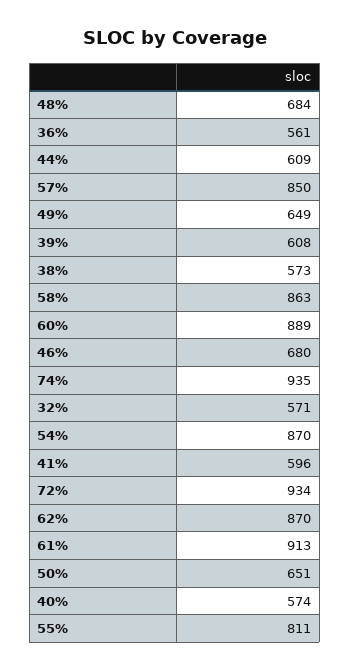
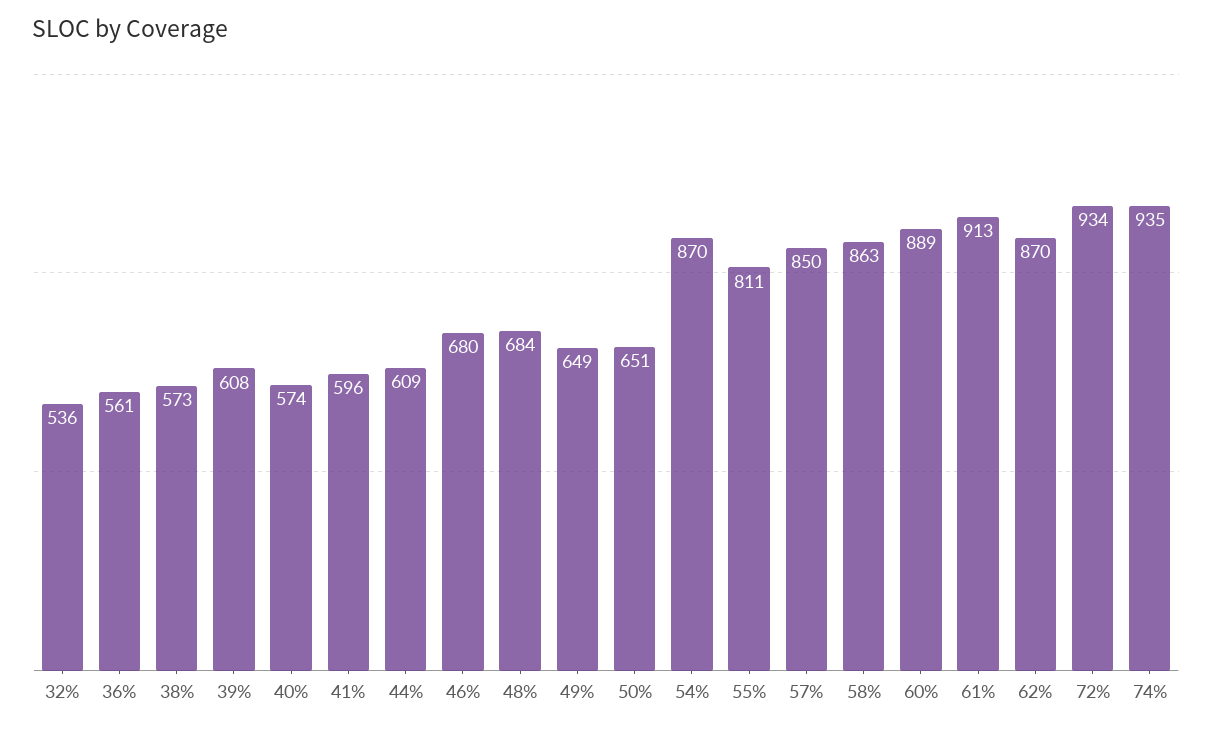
  {
    "48%": 684,
    "36%": 561,
    "44%": 609,
    "57%": 850,
    "49%": 649,
    "39%": 608,
    "38%": 573,
    "58%": 863,
    "60%": 889,
    "46%": 680,
    "74%": 935,
-   "32%": 571,
+   "32%": 536,
    "54%": 870,
    "41%": 596,
    "72%": 934,
    "62%": 870,
    "61%": 913,
    "50%": 651,
    "40%": 574,
    "55%": 811
  }

